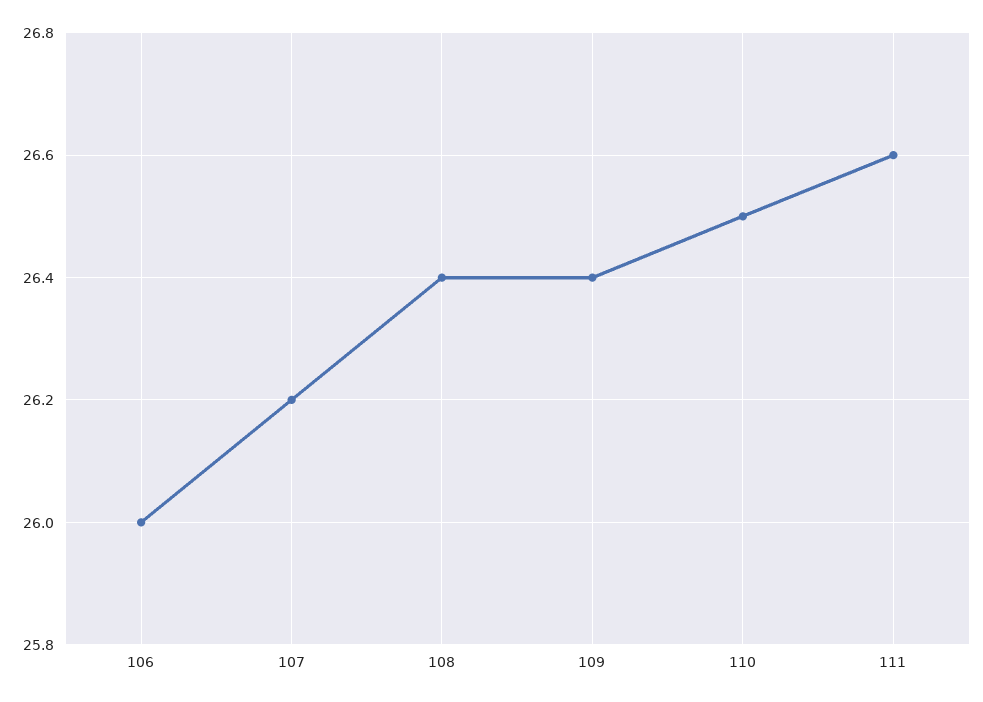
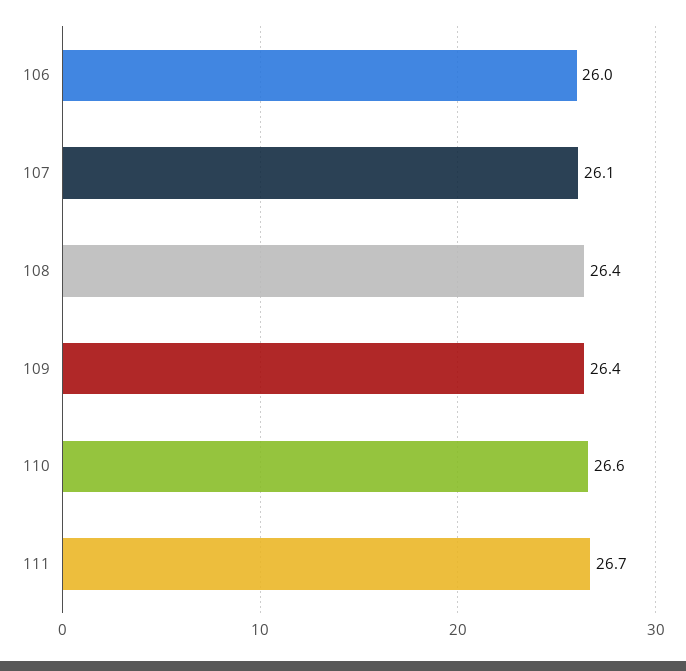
  {
    "106": 26,
-   "107": 26.2,
+   "107": 26.1,
    "108": 26.4,
    "109": 26.4,
-   "110": 26.5,
+   "110": 26.6,
-   "111": 26.6
+   "111": 26.7
  }

